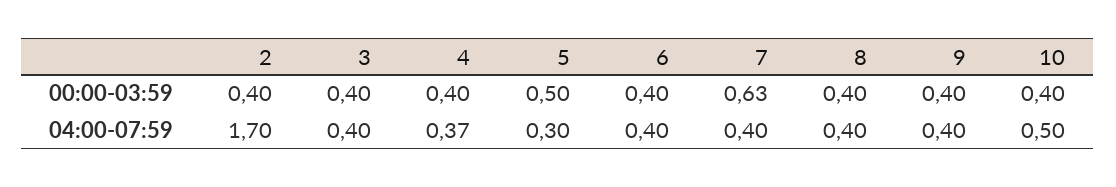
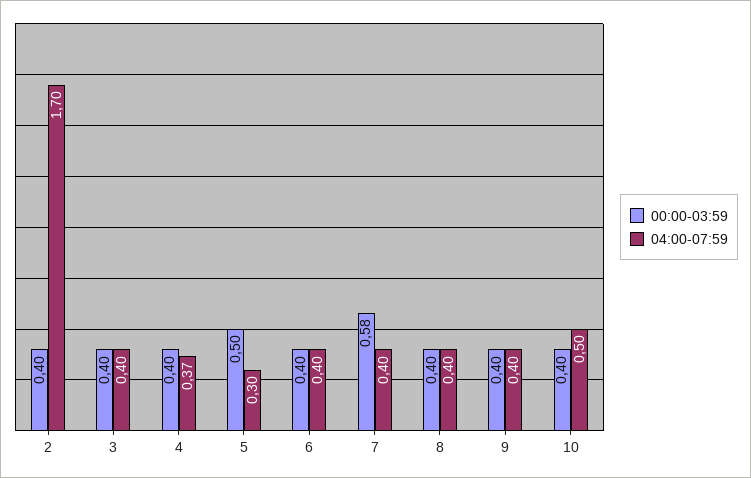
  {
    "00:00-03:59": {
      "2": 0.4,
      "3": 0.4,
      "4": 0.4,
      "5": 0.5,
      "6": 0.4,
-     "7": 0.63,
+     "7": 0.58,
      "8": 0.4,
      "9": 0.4,
      "10": 0.4
    },
    "04:00-07:59": {
      "2": 1.7,
      "3": 0.4,
      "4": 0.37,
      "5": 0.3,
      "6": 0.4,
      "7": 0.4,
      "8": 0.4,
      "9": 0.4,
      "10": 0.5
    }
  }

